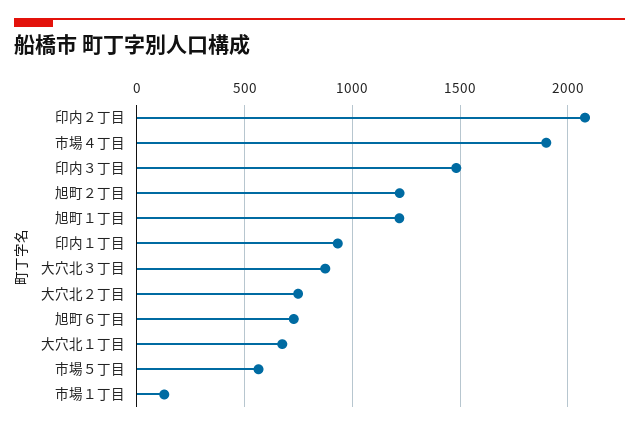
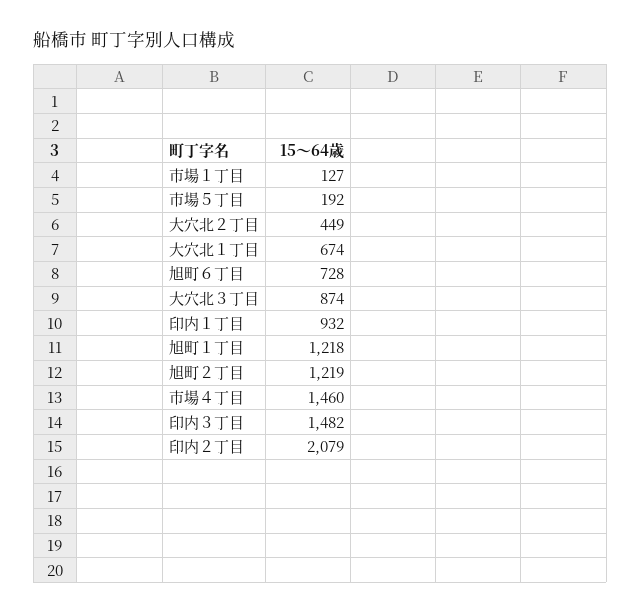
  {
    "印内２丁目": 2079,
-   "市場４丁目": 1900,
+   "市場４丁目": 1460,
    "印内３丁目": 1482,
    "旭町２丁目": 1219,
    "旭町１丁目": 1218,
    "印内１丁目": 932,
    "大穴北３丁目": 874,
-   "大穴北２丁目": 750,
+   "大穴北２丁目": 449,
    "旭町６丁目": 728,
    "大穴北１丁目": 674,
-   "市場５丁目": 550,
+   "市場５丁目": 192,
    "市場１丁目": 127
  }

